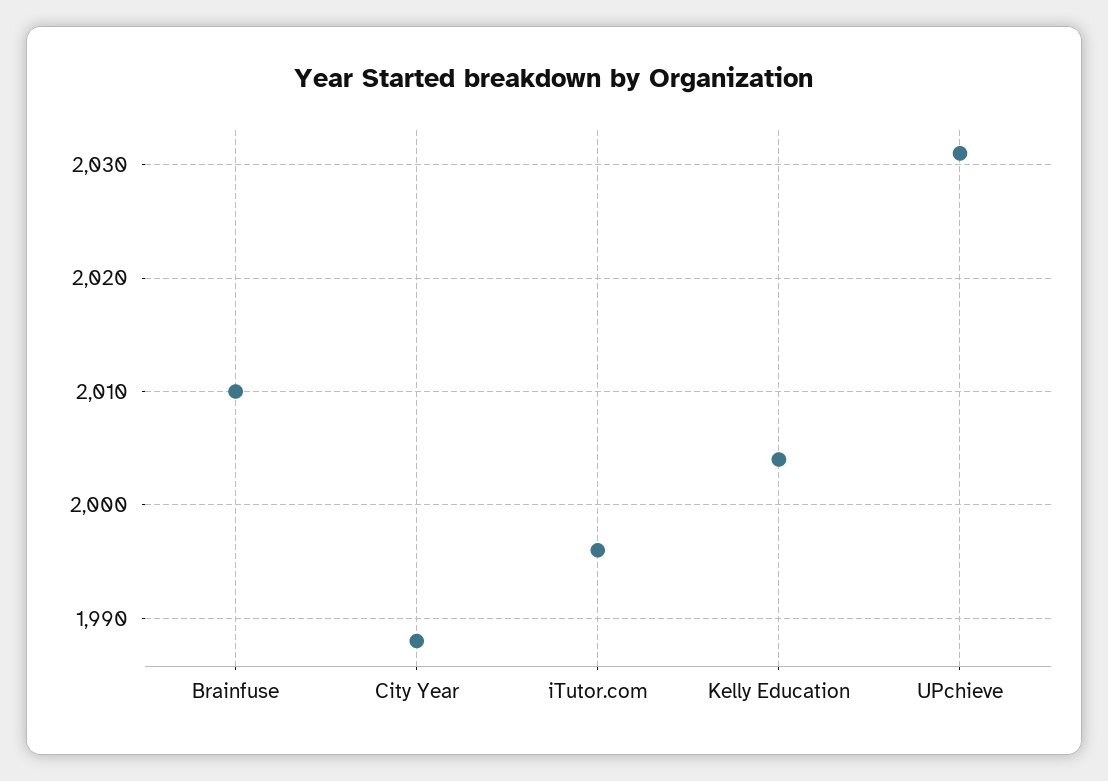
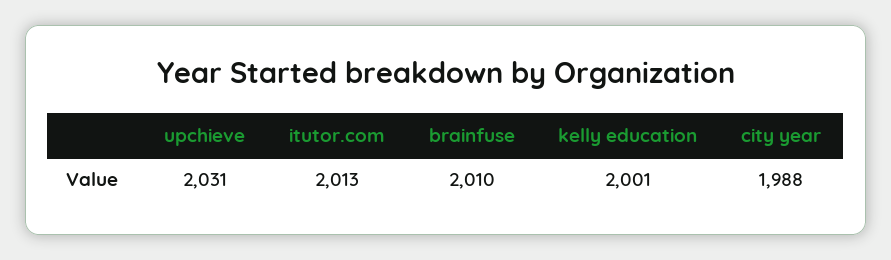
  {
    "Brainfuse": 2010,
    "City Year": 1988,
-   "iTutor.com": 1996,
+   "iTutor.com": 2013,
-   "Kelly Education": 2004,
+   "Kelly Education": 2001,
    "UPchieve": 2031
  }

